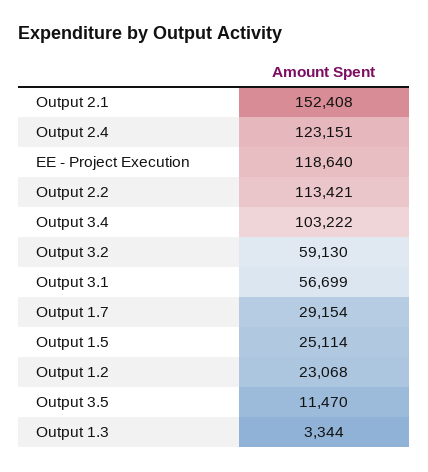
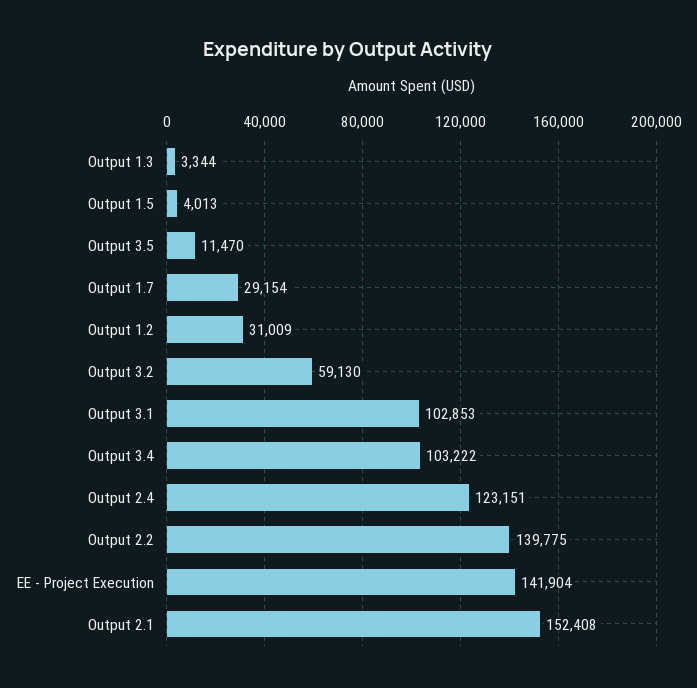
  {
    "Output 2.1": 152408,
    "Output 2.4": 123151,
-   "EE - Project Execution": 118640,
+   "EE - Project Execution": 141904,
-   "Output 2.2": 113421,
+   "Output 2.2": 139775,
    "Output 3.4": 103222,
    "Output 3.2": 59130,
-   "Output 3.1": 56699,
+   "Output 3.1": 102853,
    "Output 1.7": 29154,
-   "Output 1.5": 25114,
+   "Output 1.5": 4013,
-   "Output 1.2": 23068,
+   "Output 1.2": 31009,
    "Output 3.5": 11470,
    "Output 1.3": 3344
  }

